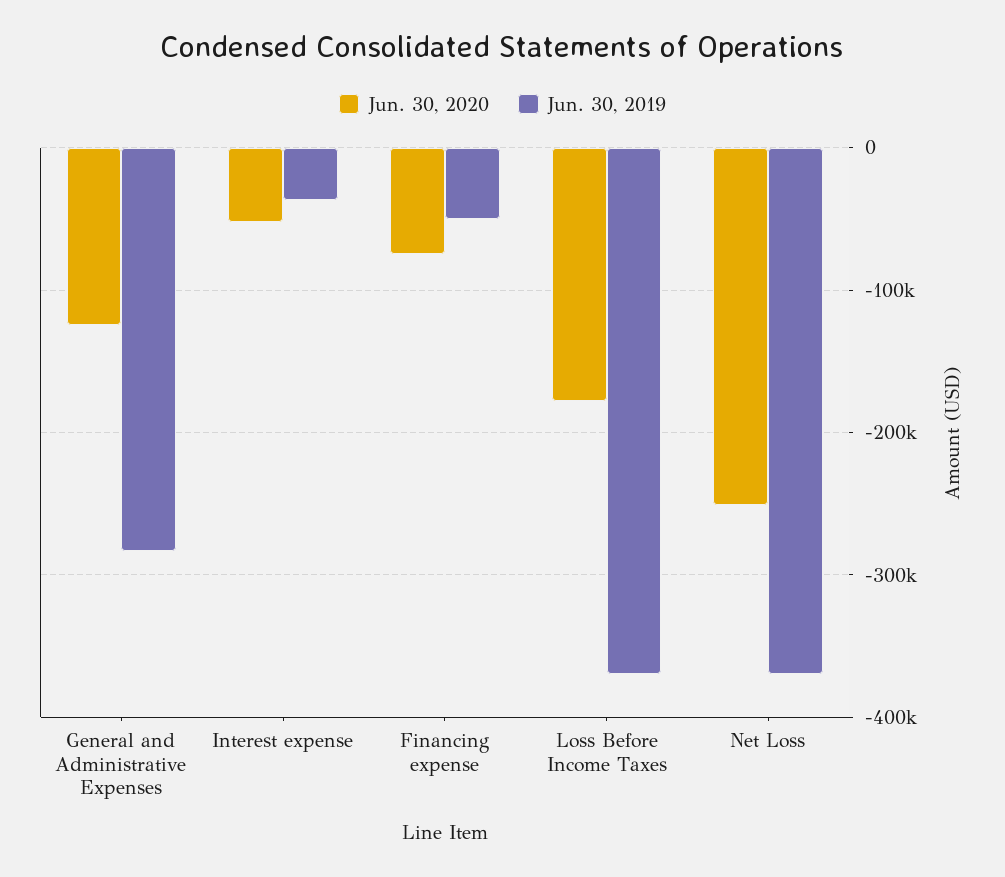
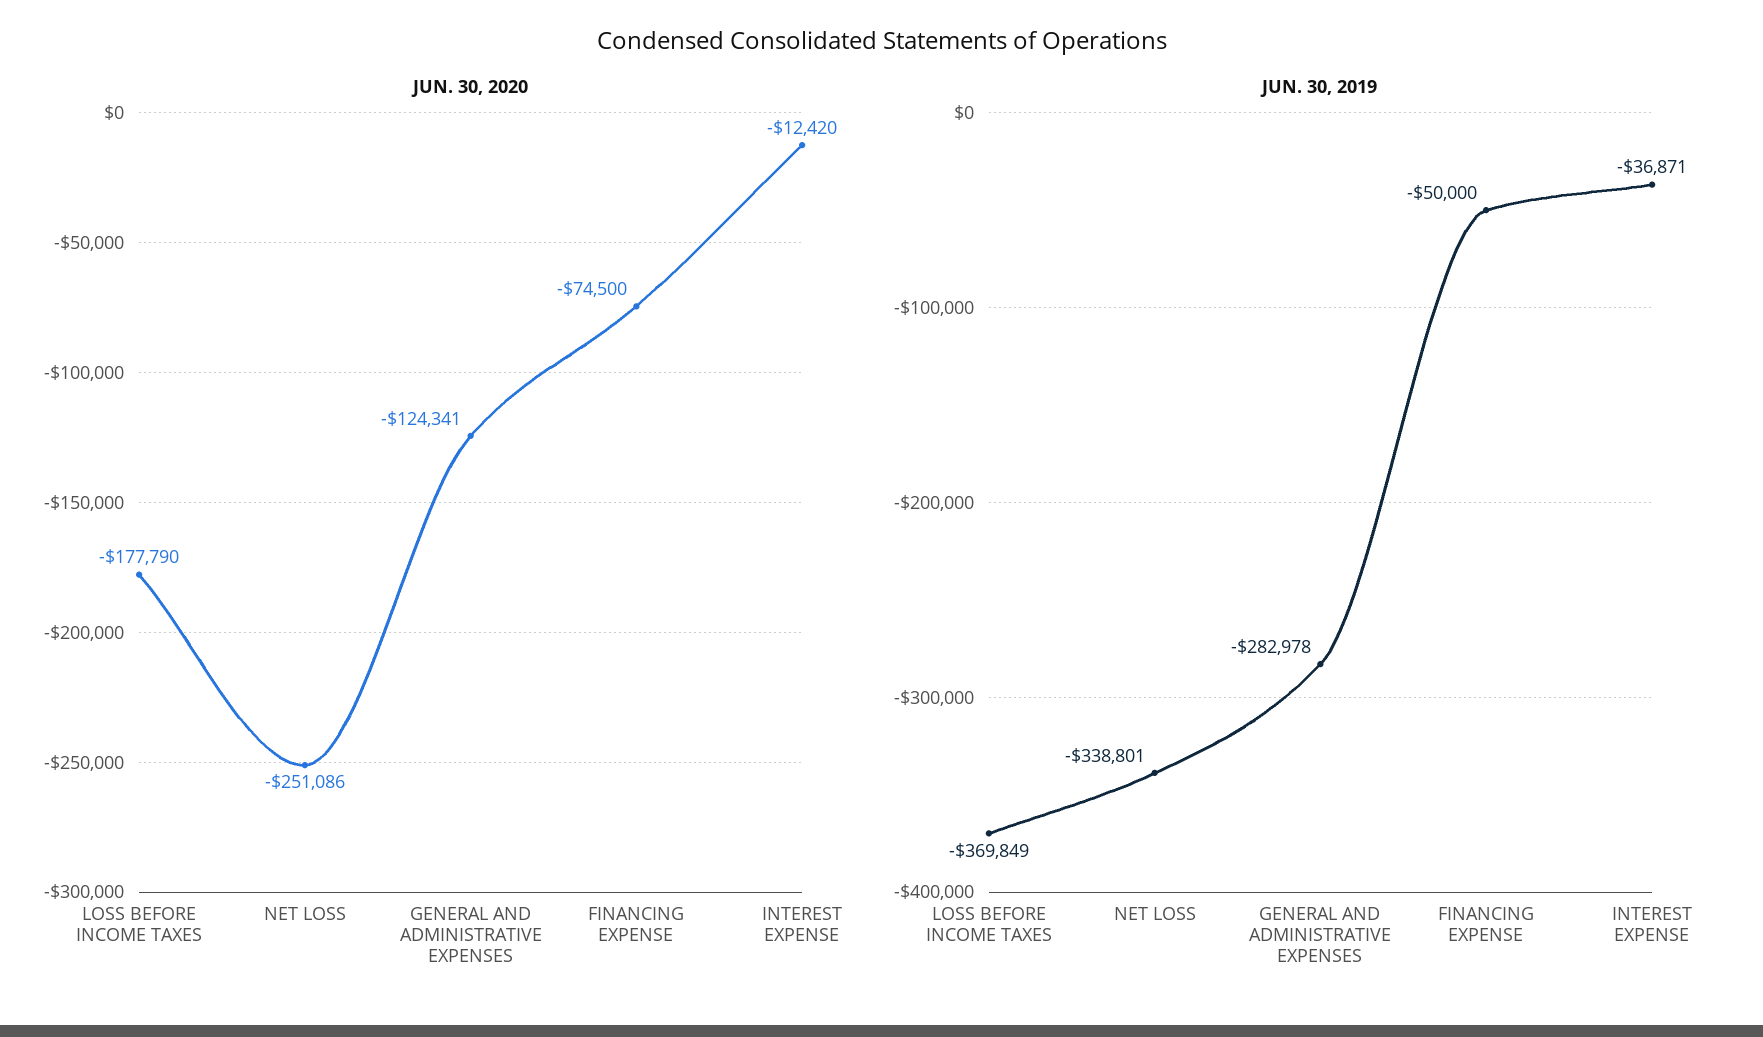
  {
    "Jun. 30, 2020": {
      "General and Administrative Expenses": -124341,
-     "Interest expense": -50000,
+     "Interest expense": -12420,
      "Financing expense": -74500,
      "Loss Before Income Taxes": -177790,
      "Net Loss": -251086
    },
    "Jun. 30, 2019": {
      "General and Administrative Expenses": -282978,
      "Interest expense": -36871,
      "Financing expense": -50000,
      "Loss Before Income Taxes": -369849,
-     "Net Loss": -370000
+     "Net Loss": -338801
    }
  }

